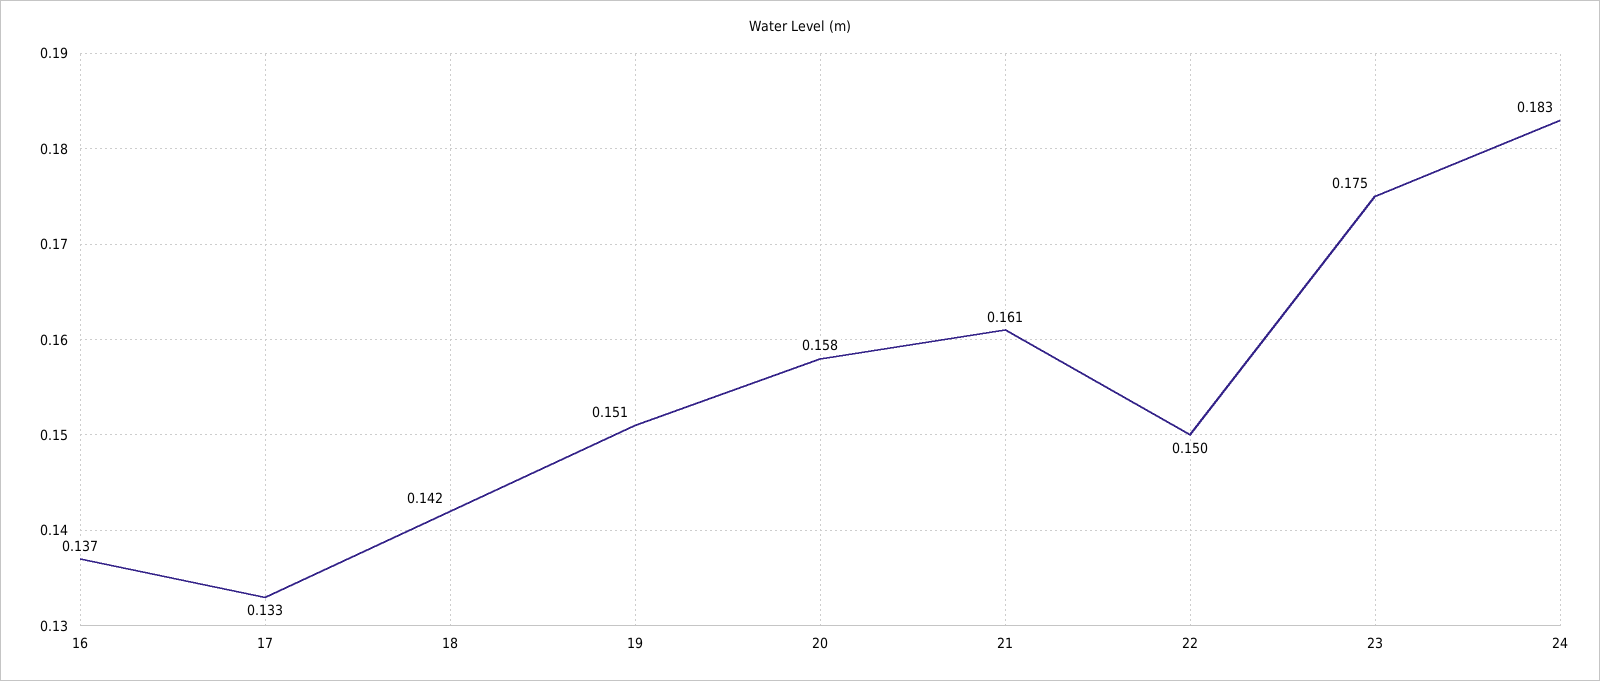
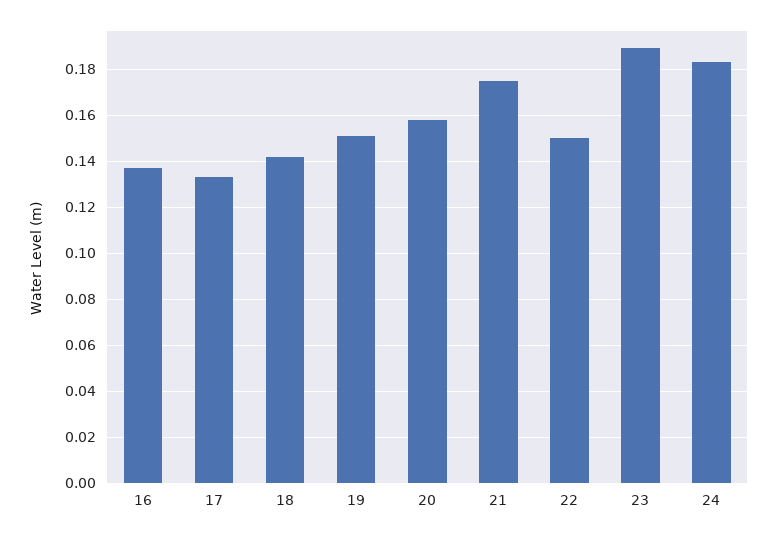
  {
    "16": 0.137,
    "17": 0.133,
    "18": 0.142,
    "19": 0.151,
    "20": 0.158,
-   "21": 0.161,
+   "21": 0.175,
    "22": 0.15,
-   "23": 0.175,
+   "23": 0.19,
    "24": 0.183
  }

